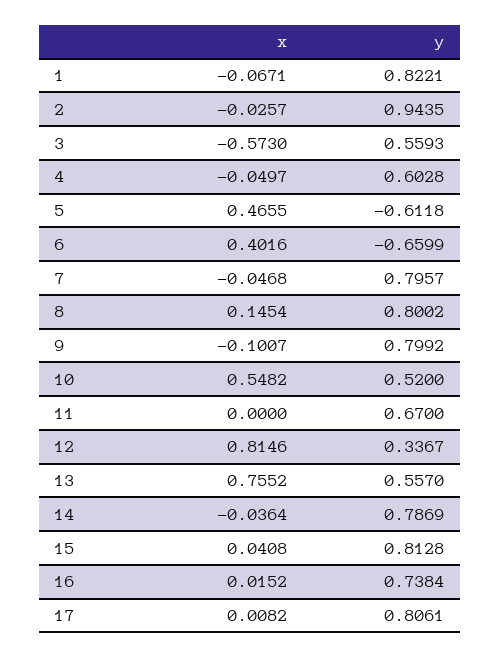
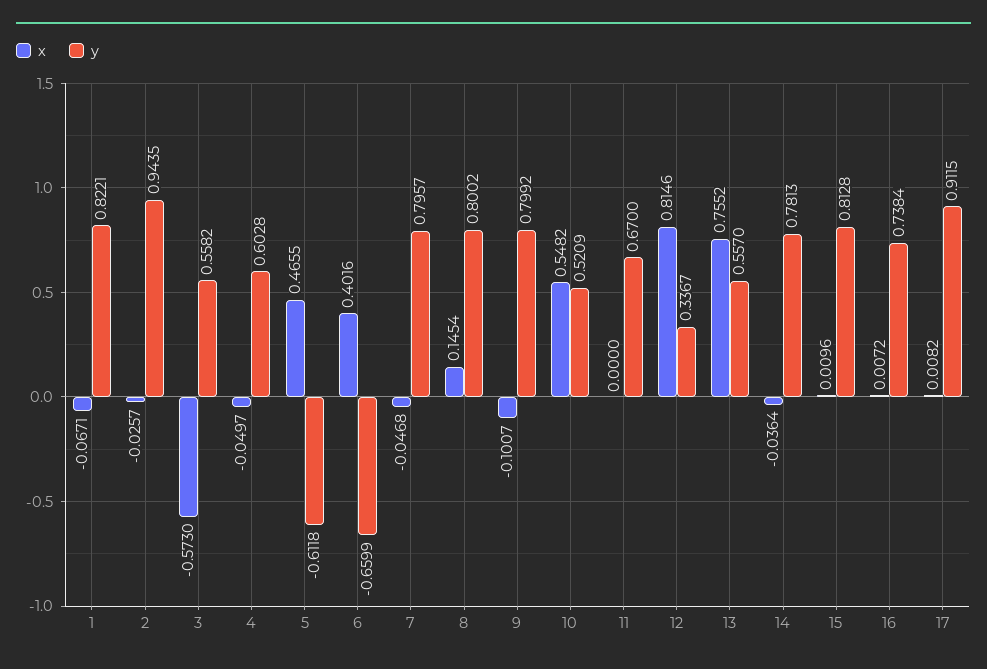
  {
    "x": {
      "1": -0.0671,
      "2": -0.0257,
      "3": -0.573,
      "4": -0.0497,
      "5": 0.4655,
      "6": 0.4016,
      "7": -0.0468,
      "8": 0.1454,
      "9": -0.1007,
      "10": 0.5482,
      "11": 0,
      "12": 0.8146,
      "13": 0.7552,
      "14": -0.0364,
-     "15": 0.0408,
+     "15": 0.0096,
-     "16": 0.0152,
+     "16": 0.0072,
      "17": 0.0082
    },
    "y": {
      "1": 0.8221,
      "2": 0.9435,
-     "3": 0.5593,
+     "3": 0.5582,
      "4": 0.6028,
      "5": -0.6118,
      "6": -0.6599,
      "7": 0.7957,
      "8": 0.8002,
      "9": 0.7992,
-     "10": 0.52,
+     "10": 0.5209,
      "11": 0.67,
      "12": 0.3367,
      "13": 0.557,
-     "14": 0.7869,
+     "14": 0.7813,
      "15": 0.8128,
      "16": 0.7384,
-     "17": 0.8061
+     "17": 0.9115
    }
  }

